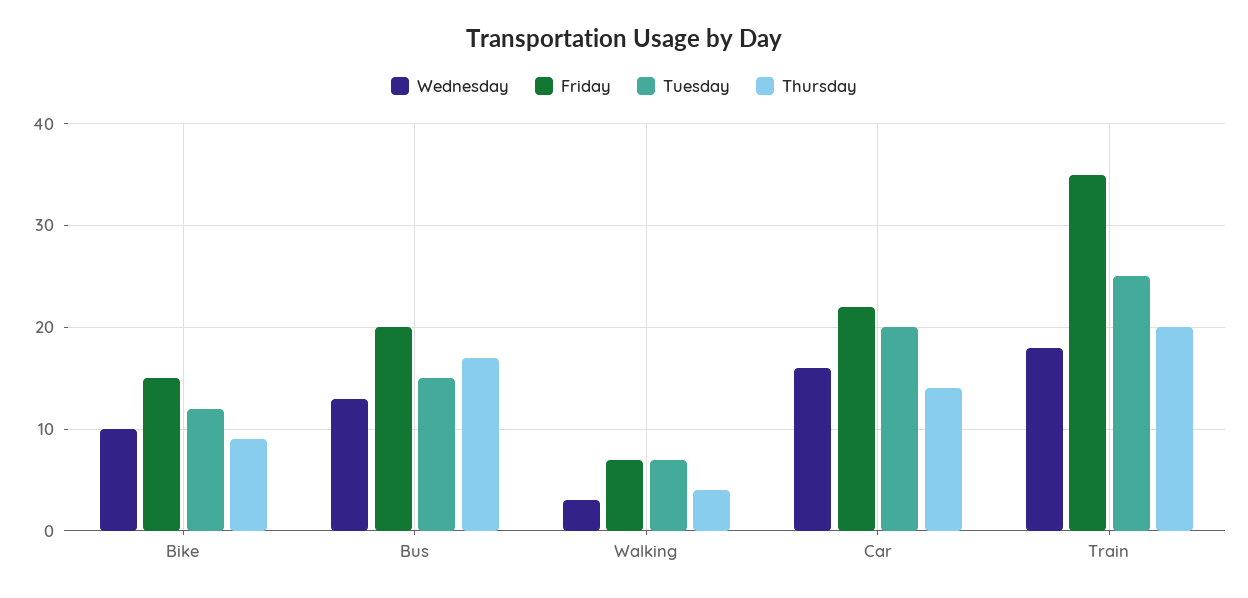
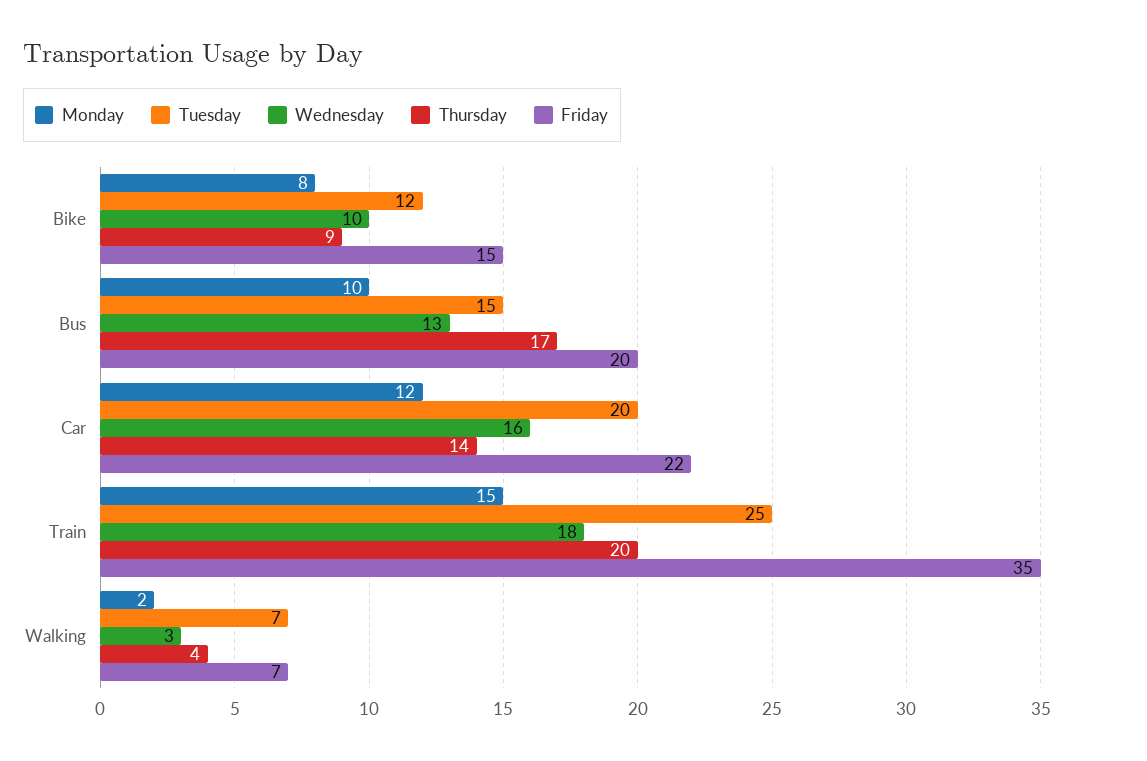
  {
    "Wednesday": {
      "Bike": 10,
      "Bus": 13,
      "Walking": 3,
      "Car": 16,
      "Train": 18
    },
    "Friday": {
      "Bike": 15,
      "Bus": 20,
      "Walking": 7,
      "Car": 22,
      "Train": 35
    },
    "Tuesday": {
      "Bike": 12,
      "Bus": 15,
      "Walking": 7,
      "Car": 20,
      "Train": 25
    },
    "Thursday": {
      "Bike": 9,
      "Bus": 17,
      "Walking": 4,
      "Car": 14,
      "Train": 20
-   }
+   },
+   "Monday": {
+     "Bike": 8,
+     "Bus": 10,
+     "Car": 12,
+     "Train": 15,
+     "Walking": 2
+   }
  }

